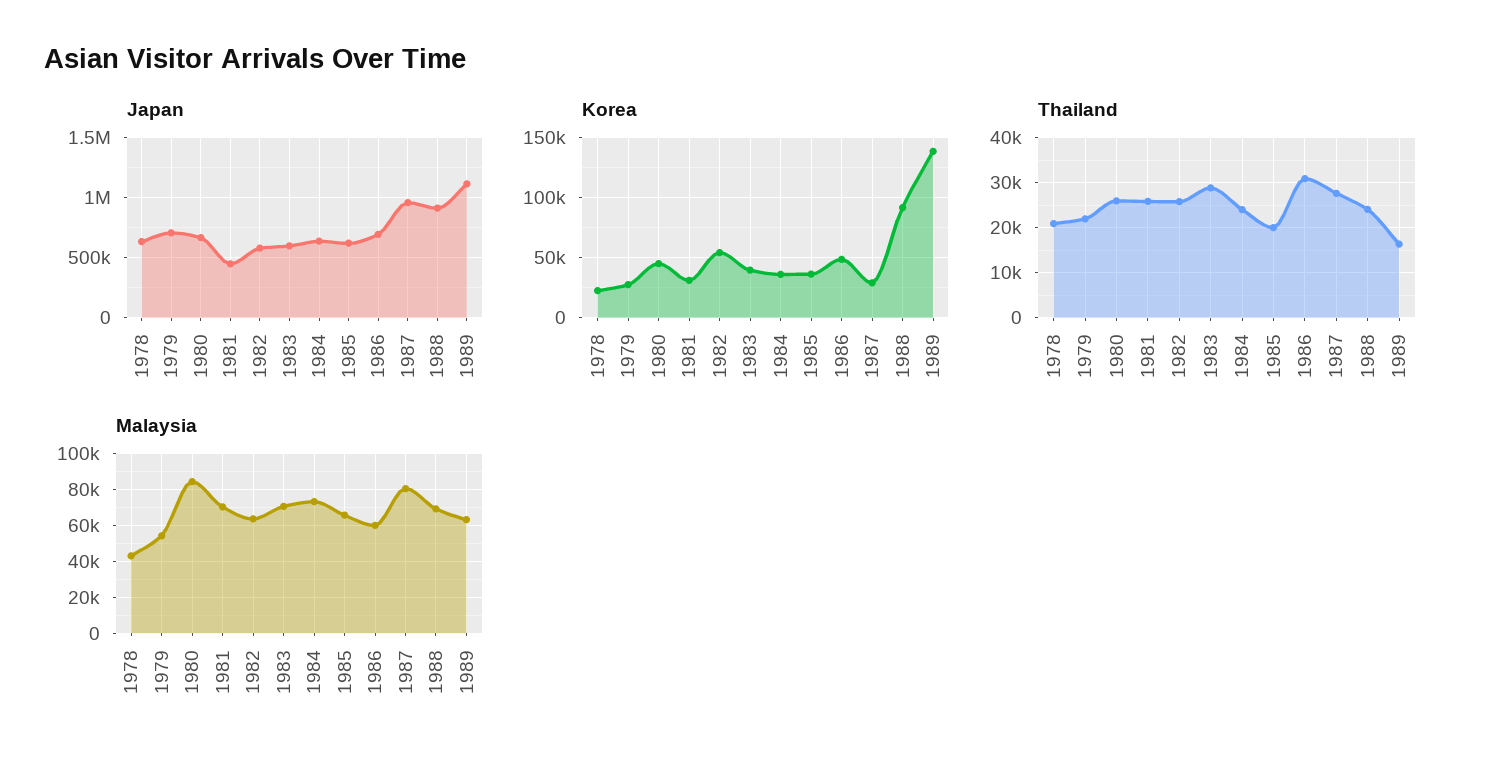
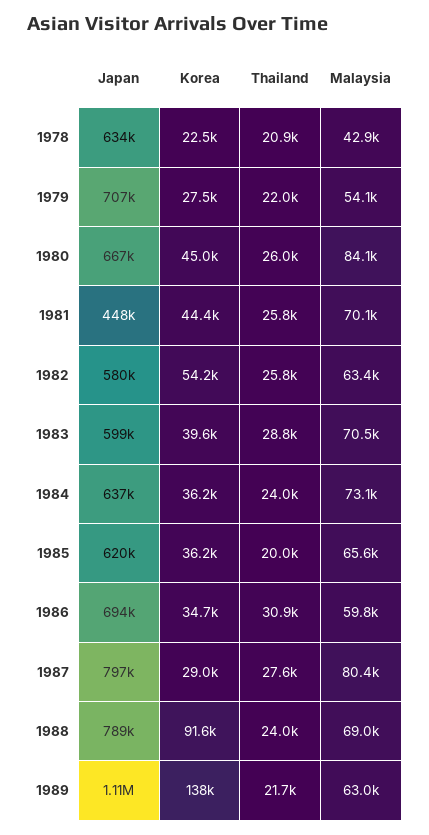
  {
    "Japan": {
      "1978": 634000,
      "1979": 707000,
      "1980": 667000,
      "1981": 448000,
      "1982": 580000,
      "1983": 599000,
      "1984": 637000,
      "1985": 620000,
      "1986": 694000,
-     "1987": 950000,
+     "1987": 797000,
-     "1988": 900000,
+     "1988": 789000,
      "1989": 1110000
    },
    "Korea": {
      "1978": 22500,
      "1979": 27500,
      "1980": 45000,
-     "1981": 30000,
+     "1981": 44400,
      "1982": 54200,
      "1983": 39600,
      "1984": 36200,
      "1985": 36200,
-     "1986": 50000,
+     "1986": 34700,
      "1987": 29000,
      "1988": 91600,
      "1989": 138000
    },
    "Thailand": {
      "1978": 20900,
      "1979": 22000,
      "1980": 26000,
      "1981": 25800,
      "1982": 25800,
      "1983": 28800,
      "1984": 24000,
      "1985": 20000,
      "1986": 30900,
      "1987": 27600,
      "1988": 24000,
-     "1989": 16000
+     "1989": 21700
    },
    "Malaysia": {
      "1978": 42900,
      "1979": 54100,
      "1980": 84100,
      "1981": 70100,
      "1982": 63400,
      "1983": 70500,
      "1984": 73100,
      "1985": 65600,
      "1986": 59800,
      "1987": 80400,
      "1988": 69000,
      "1989": 63000
    }
  }

